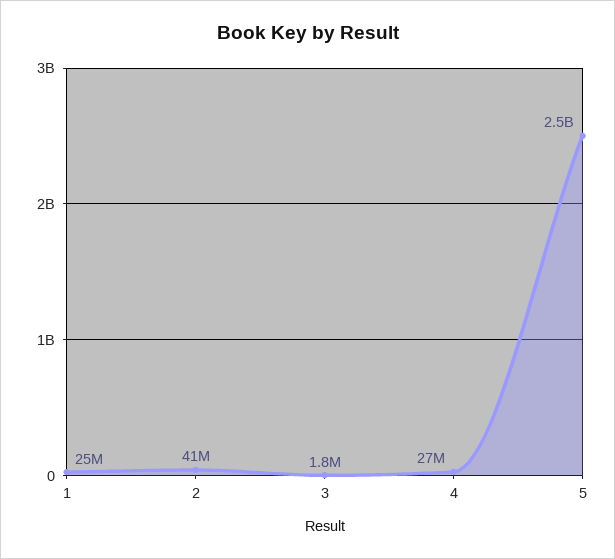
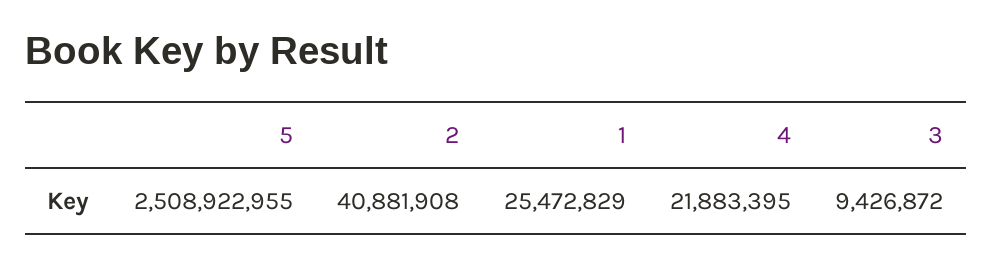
  {
    "1": 25472829,
    "2": 40881908,
-   "3": 1800000,
+   "3": 9426872,
-   "4": 27000000,
+   "4": 21883395,
    "5": 2508922955
  }

